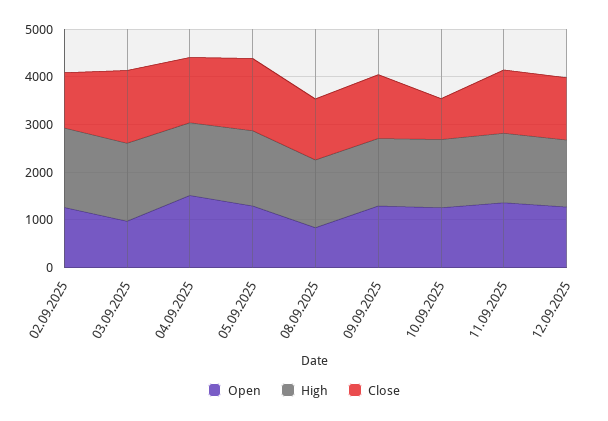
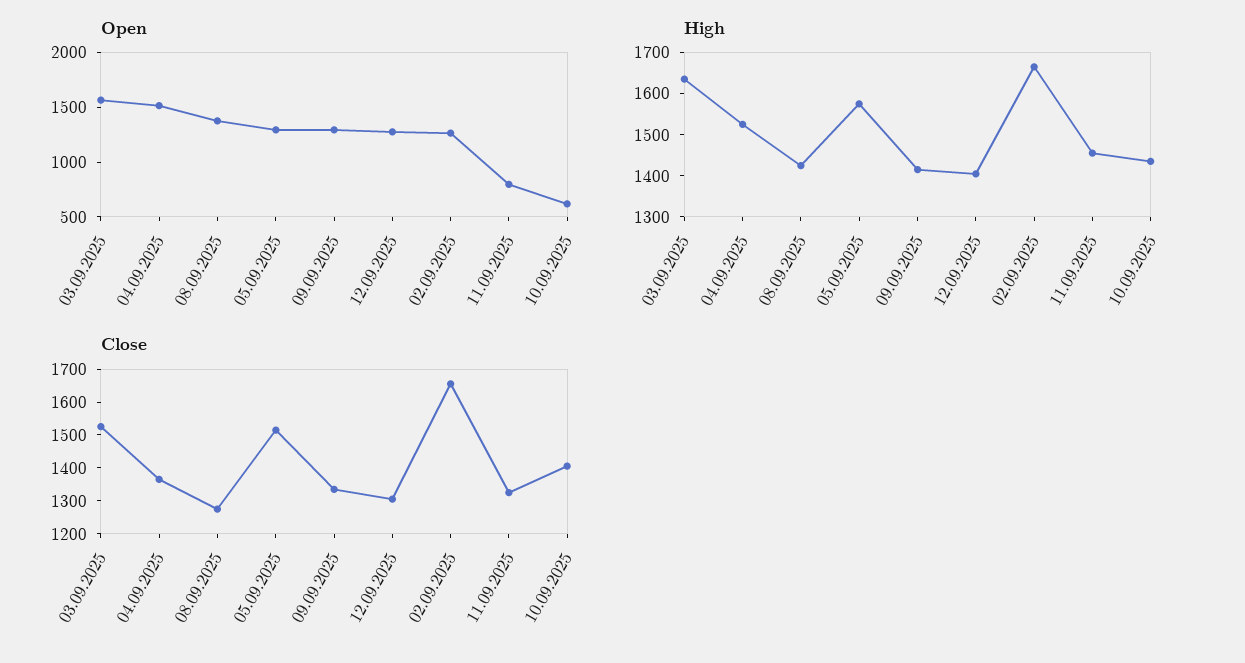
  {
    "Open": {
      "02.09.2025": 1300,
-     "03.09.2025": 1000,
+     "03.09.2025": 1600,
      "04.09.2025": 1500,
      "05.09.2025": 1300,
-     "08.09.2025": 800,
+     "08.09.2025": 1400,
      "09.09.2025": 1300,
-     "10.09.2025": 1200,
+     "10.09.2025": 600,
-     "11.09.2025": 1400,
+     "11.09.2025": 800,
      "12.09.2025": 1300
    },
    "High": {
      "02.09.2025": 1660,
      "03.09.2025": 1640,
      "04.09.2025": 1520,
      "05.09.2025": 1580,
      "08.09.2025": 1420,
      "09.09.2025": 1420,
      "10.09.2025": 1440,
      "11.09.2025": 1460,
      "12.09.2025": 1400
    },
    "Close": {
-     "02.09.2025": 1200,
+     "02.09.2025": 1650,
      "03.09.2025": 1525,
      "04.09.2025": 1375,
      "05.09.2025": 1525,
      "08.09.2025": 1275,
      "09.09.2025": 1325,
-     "10.09.2025": 800,
+     "10.09.2025": 1400,
      "11.09.2025": 1325,
      "12.09.2025": 1300
    }
  }

